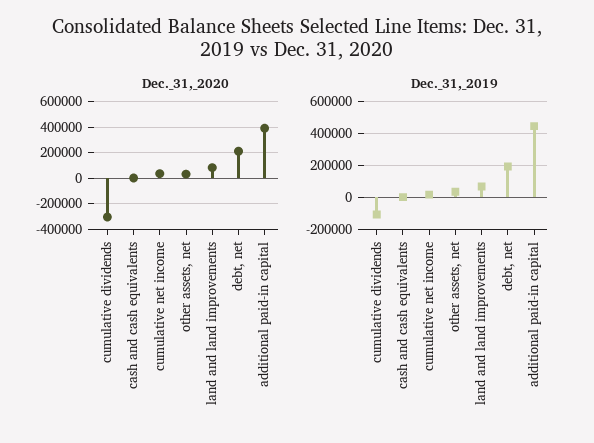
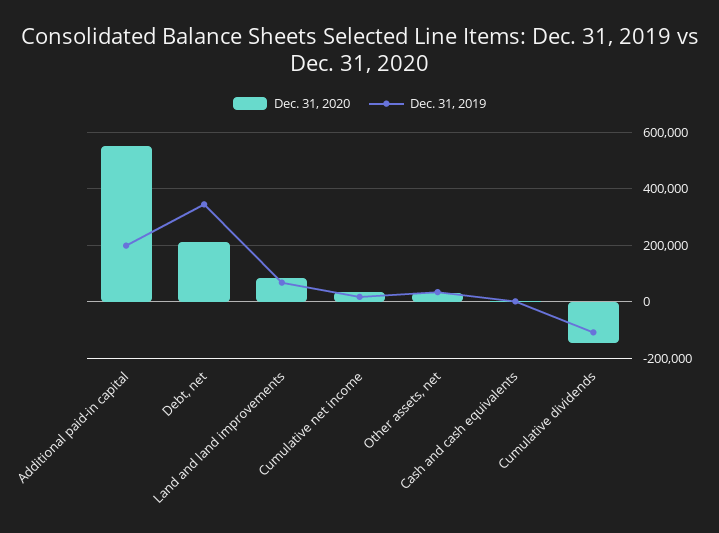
  {
    "Dec._31,_2020": {
-     "cumulative dividends": -300000,
+     "cumulative dividends": -150000,
      "cash and cash equivalents": 0,
      "cumulative net income": 25000,
      "other assets, net": 25000,
      "land and land improvements": 75000,
      "debt, net": 200000,
-     "additional paid-in capital": 400000
+     "additional paid-in capital": 550000
    },
    "Dec._31,_2019": {
      "cumulative dividends": -100000,
      "cash and cash equivalents": 0,
      "cumulative net income": 25000,
      "other assets, net": 25000,
      "land and land improvements": 75000,
-     "debt, net": 200000,
+     "debt, net": 350000,
-     "additional paid-in capital": 450000
+     "additional paid-in capital": 200000
    }
  }

